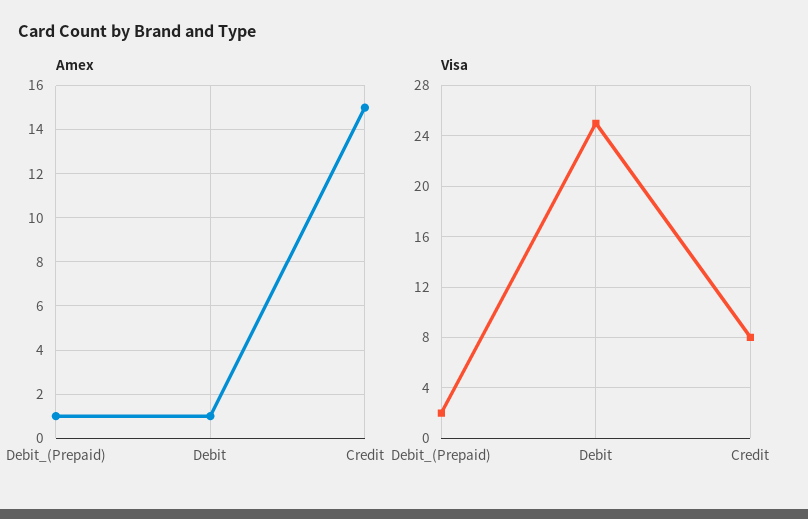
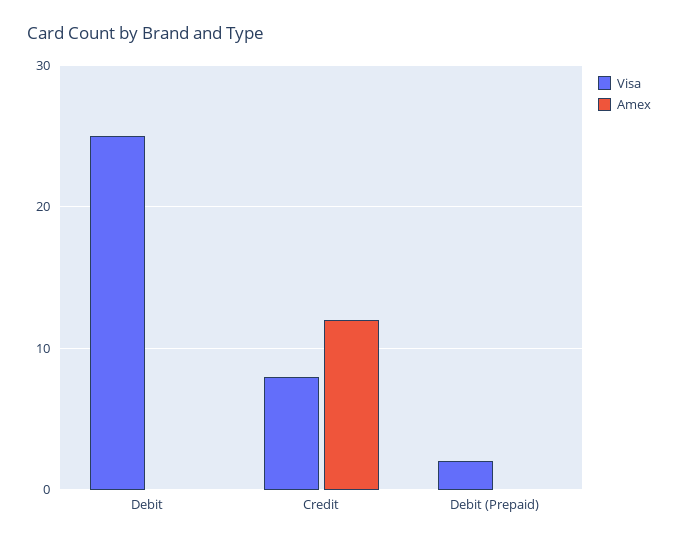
  {
    "Amex": {
-     "Debit_(Prepaid)": 1,
+     "Debit_(Prepaid)": 0,
-     "Debit": 1,
+     "Debit": 0,
-     "Credit": 15
+     "Credit": 12
    },
    "Visa": {
      "Debit_(Prepaid)": 2,
      "Debit": 25,
      "Credit": 8
    }
  }

